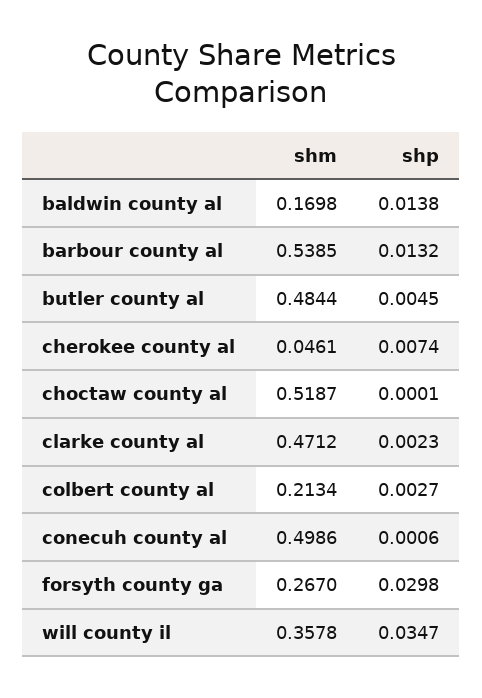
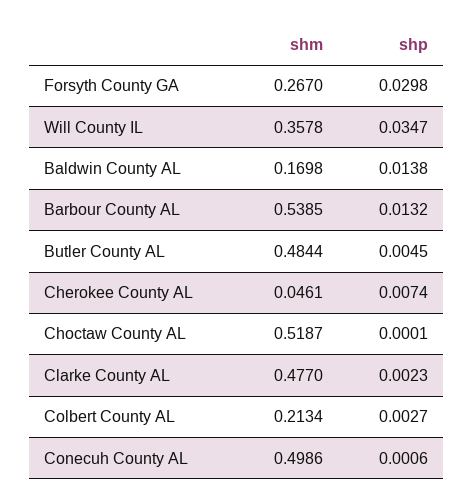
  {
    "shm": {
      "baldwin county al": 0.1698,
      "barbour county al": 0.5385,
      "butler county al": 0.4844,
      "cherokee county al": 0.0461,
      "choctaw county al": 0.5187,
-     "clarke county al": 0.4712,
+     "clarke county al": 0.477,
      "colbert county al": 0.2134,
      "conecuh county al": 0.4986,
      "forsyth county ga": 0.267,
      "will county il": 0.3578
    },
    "shp": {
      "baldwin county al": 0.0138,
      "barbour county al": 0.0132,
      "butler county al": 0.0045,
      "cherokee county al": 0.0074,
      "choctaw county al": 0.0001,
      "clarke county al": 0.0023,
      "colbert county al": 0.0027,
      "conecuh county al": 0.0006,
      "forsyth county ga": 0.0298,
      "will county il": 0.0347
    }
  }

